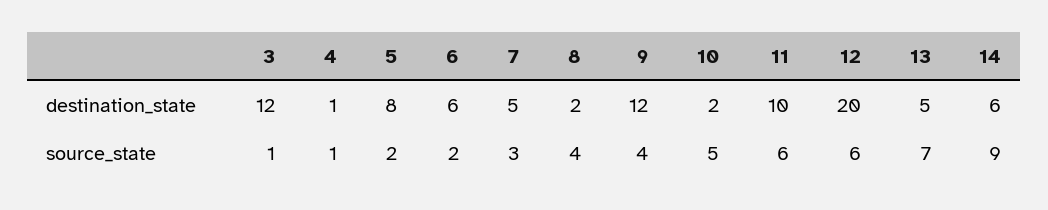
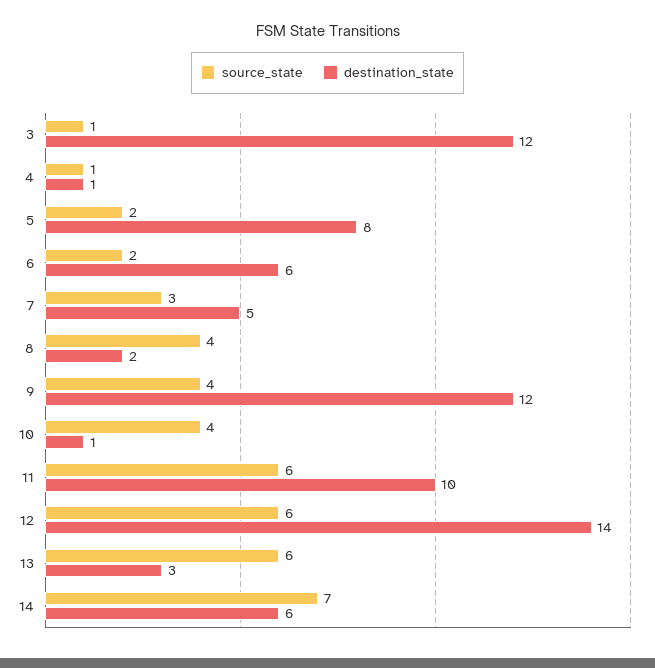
  {
    "destination_state": {
      "3": 12,
      "4": 1,
      "5": 8,
      "6": 6,
      "7": 5,
      "8": 2,
      "9": 12,
-     "10": 2,
+     "10": 1,
      "11": 10,
-     "12": 20,
+     "12": 14,
-     "13": 5,
+     "13": 3,
      "14": 6
    },
    "source_state": {
      "3": 1,
      "4": 1,
      "5": 2,
      "6": 2,
      "7": 3,
      "8": 4,
      "9": 4,
-     "10": 5,
+     "10": 4,
      "11": 6,
      "12": 6,
-     "13": 7,
+     "13": 6,
-     "14": 9
+     "14": 7
    }
  }

